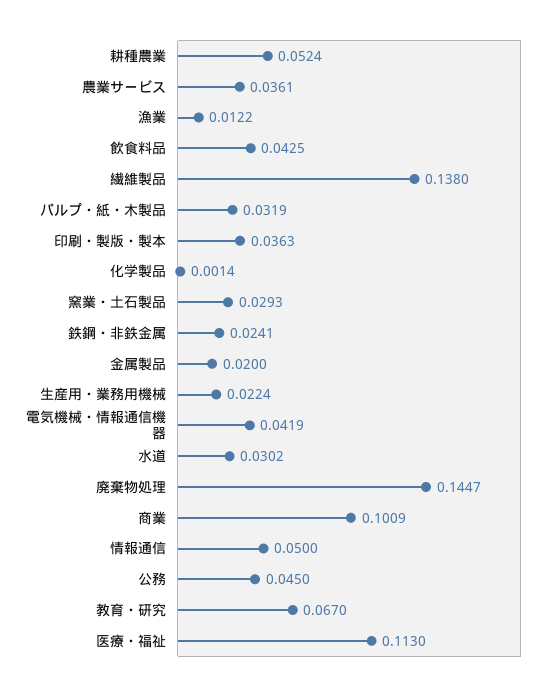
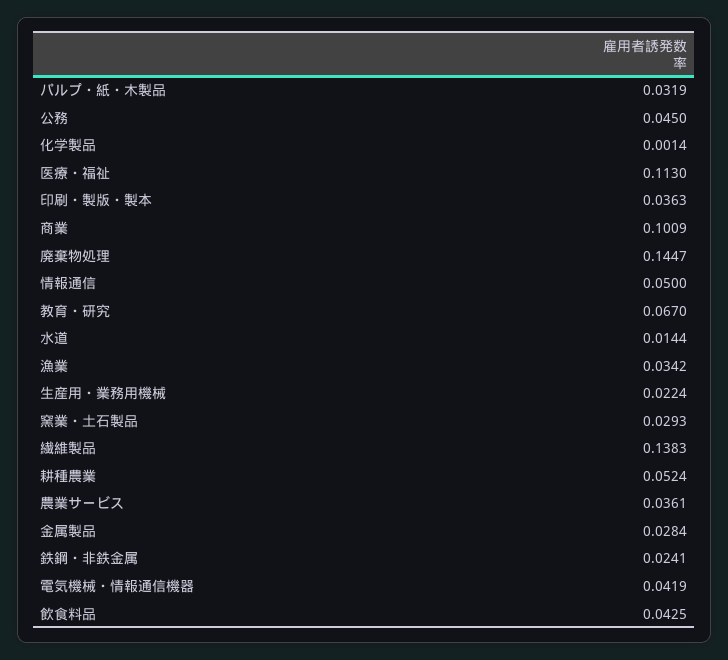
  {
    "耕種農業": 0.0524,
    "農業サービス": 0.0361,
-   "漁業": 0.0122,
+   "漁業": 0.0342,
    "飲食料品": 0.0425,
-   "繊維製品": 0.138,
+   "繊維製品": 0.1383,
    "パルプ・紙・木製品": 0.0319,
    "印刷・製版・製本": 0.0363,
    "化学製品": 0.0014,
    "窯業・土石製品": 0.0293,
    "鉄鋼・非鉄金属": 0.0241,
-   "金属製品": 0.02,
+   "金属製品": 0.0284,
    "生産用・業務用機械": 0.0224,
    "電気機械・情報通信機器": 0.0419,
-   "水道": 0.0302,
+   "水道": 0.0144,
    "廃棄物処理": 0.1447,
    "商業": 0.1009,
    "情報通信": 0.05,
    "公務": 0.045,
    "教育・研究": 0.067,
    "医療・福祉": 0.113
  }

